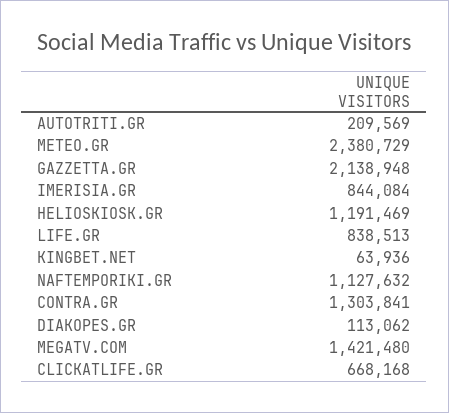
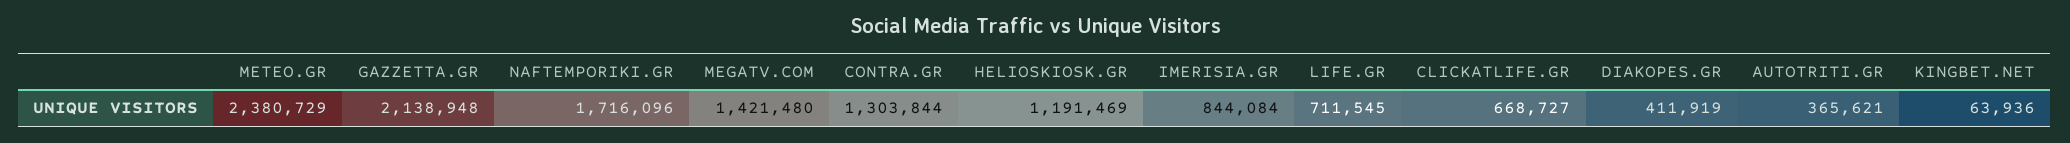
  {
-   "AUTOTRITI.GR": 209569,
+   "AUTOTRITI.GR": 365621,
    "METEO.GR": 2380729,
    "GAZZETTA.GR": 2138948,
    "IMERISIA.GR": 844084,
    "HELIOSKIOSK.GR": 1191469,
-   "LIFE.GR": 838513,
+   "LIFE.GR": 711545,
    "KINGBET.NET": 63936,
-   "NAFTEMPORIKI.GR": 1127632,
+   "NAFTEMPORIKI.GR": 1716096,
-   "CONTRA.GR": 1303841,
+   "CONTRA.GR": 1303844,
-   "DIAKOPES.GR": 113062,
+   "DIAKOPES.GR": 411919,
    "MEGATV.COM": 1421480,
-   "CLICKATLIFE.GR": 668168
+   "CLICKATLIFE.GR": 668727
  }

